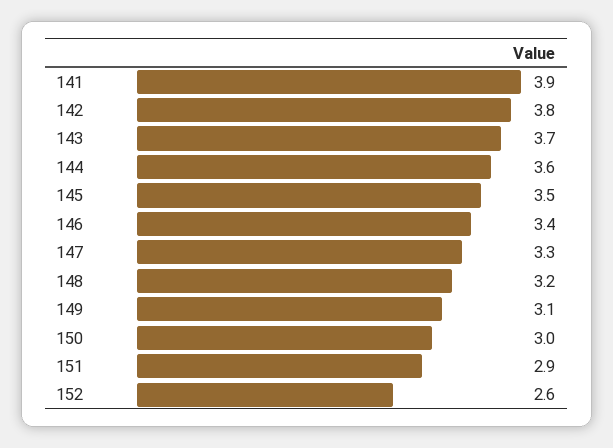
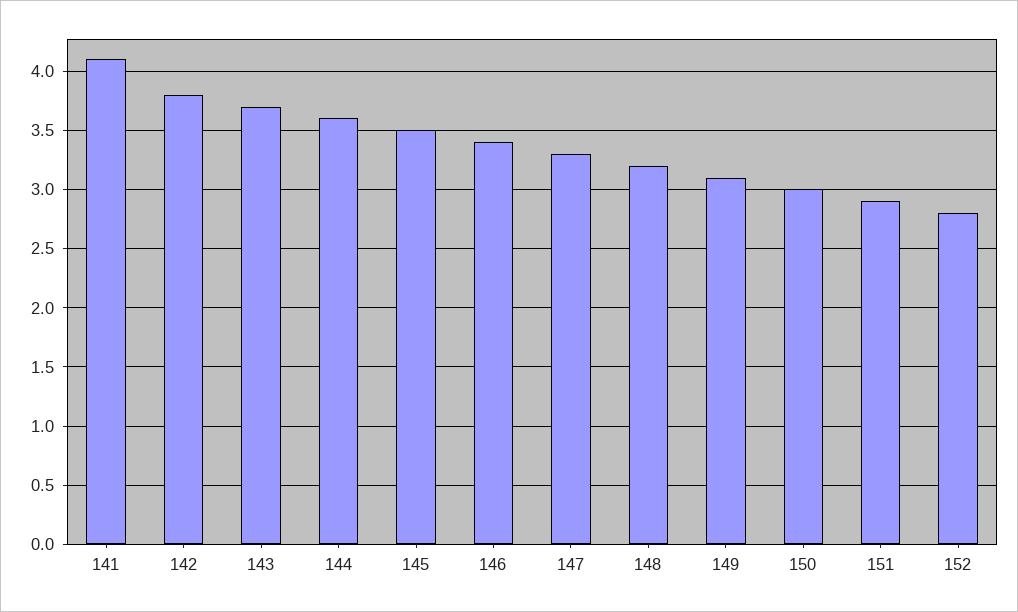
  {
-   "141": 3.9,
+   "141": 4.1,
    "142": 3.8,
    "143": 3.7,
    "144": 3.6,
    "145": 3.5,
    "146": 3.4,
    "147": 3.3,
    "148": 3.2,
    "149": 3.1,
    "150": 3,
    "151": 2.9,
-   "152": 2.6
+   "152": 2.8
  }

